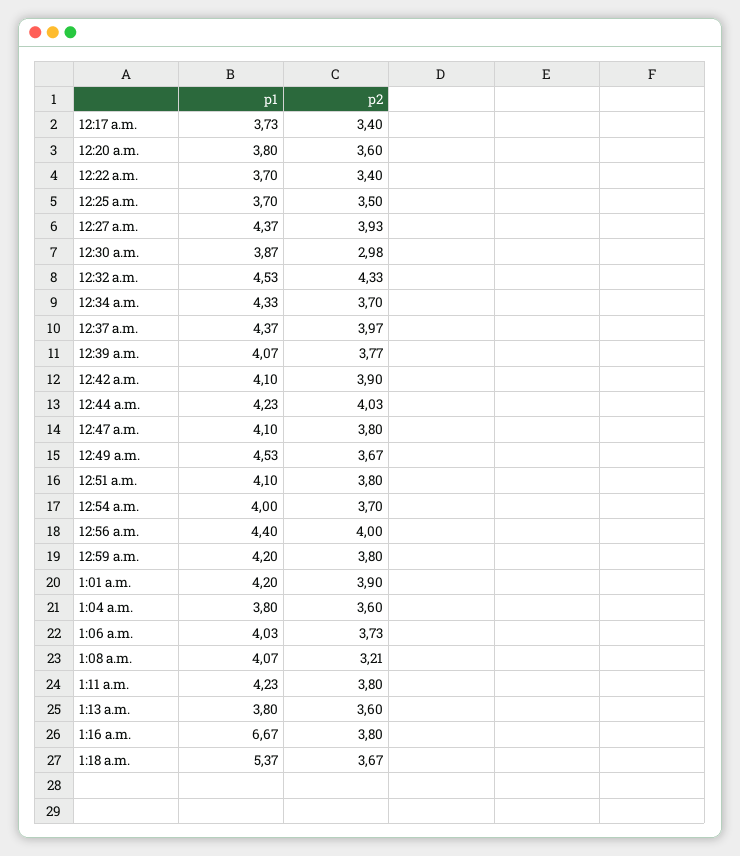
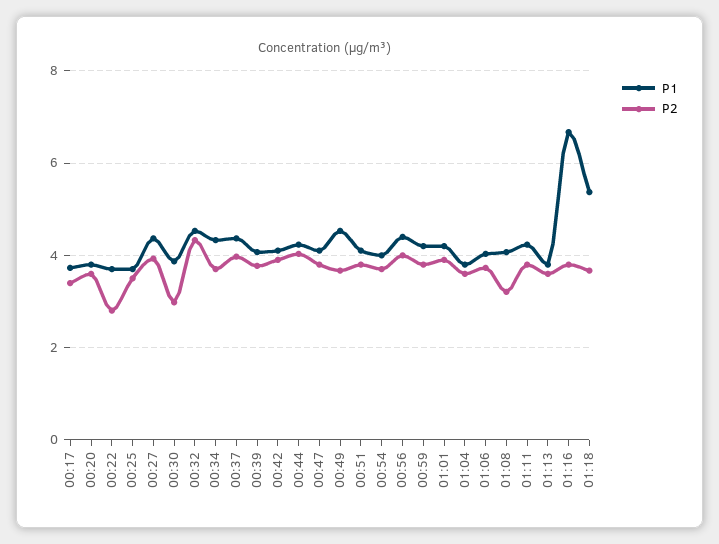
  {
    "p1": {
      "12:17 a.m.": 3.73,
      "12:20 a.m.": 3.8,
      "12:22 a.m.": 3.7,
      "12:25 a.m.": 3.7,
      "12:27 a.m.": 4.37,
      "12:30 a.m.": 3.87,
      "12:32 a.m.": 4.53,
      "12:34 a.m.": 4.33,
      "12:37 a.m.": 4.37,
      "12:39 a.m.": 4.07,
      "12:42 a.m.": 4.1,
      "12:44 a.m.": 4.23,
      "12:47 a.m.": 4.1,
      "12:49 a.m.": 4.53,
      "12:51 a.m.": 4.1,
      "12:54 a.m.": 4,
      "12:56 a.m.": 4.4,
      "12:59 a.m.": 4.2,
      "1:01 a.m.": 4.2,
      "1:04 a.m.": 3.8,
      "1:06 a.m.": 4.03,
      "1:08 a.m.": 4.07,
      "1:11 a.m.": 4.23,
      "1:13 a.m.": 3.8,
      "1:16 a.m.": 6.67,
      "1:18 a.m.": 5.37
    },
    "p2": {
      "12:17 a.m.": 3.4,
      "12:20 a.m.": 3.6,
-     "12:22 a.m.": 3.4,
+     "12:22 a.m.": 2.8,
      "12:25 a.m.": 3.5,
      "12:27 a.m.": 3.93,
      "12:30 a.m.": 2.98,
      "12:32 a.m.": 4.33,
      "12:34 a.m.": 3.7,
      "12:37 a.m.": 3.97,
      "12:39 a.m.": 3.77,
      "12:42 a.m.": 3.9,
      "12:44 a.m.": 4.03,
      "12:47 a.m.": 3.8,
      "12:49 a.m.": 3.67,
      "12:51 a.m.": 3.8,
      "12:54 a.m.": 3.7,
      "12:56 a.m.": 4,
      "12:59 a.m.": 3.8,
      "1:01 a.m.": 3.9,
      "1:04 a.m.": 3.6,
      "1:06 a.m.": 3.73,
      "1:08 a.m.": 3.21,
      "1:11 a.m.": 3.8,
      "1:13 a.m.": 3.6,
      "1:16 a.m.": 3.8,
      "1:18 a.m.": 3.67
    }
  }

